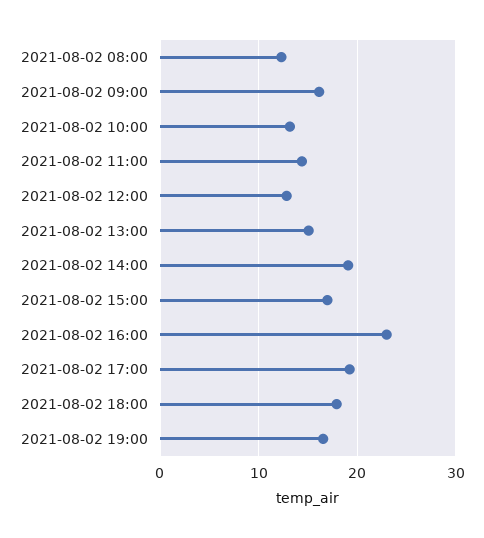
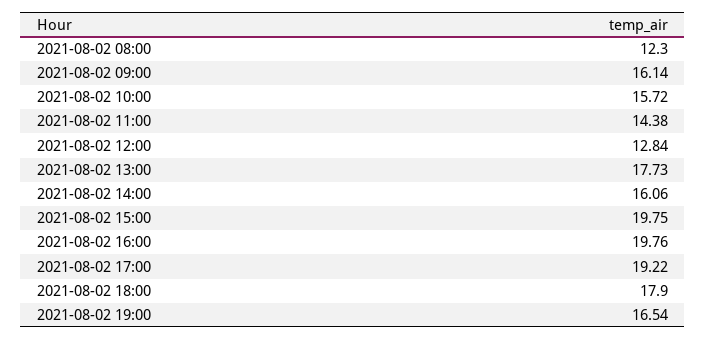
  {
    "2021-08-02 08:00": 12.3,
    "2021-08-02 09:00": 16.14,
-   "2021-08-02 10:00": 13,
+   "2021-08-02 10:00": 15.72,
    "2021-08-02 11:00": 14.38,
    "2021-08-02 12:00": 12.84,
-   "2021-08-02 13:00": 15,
+   "2021-08-02 13:00": 17.73,
-   "2021-08-02 14:00": 19,
+   "2021-08-02 14:00": 16.06,
-   "2021-08-02 15:00": 17,
+   "2021-08-02 15:00": 19.75,
-   "2021-08-02 16:00": 23,
+   "2021-08-02 16:00": 19.76,
    "2021-08-02 17:00": 19.22,
    "2021-08-02 18:00": 17.9,
    "2021-08-02 19:00": 16.54
  }

